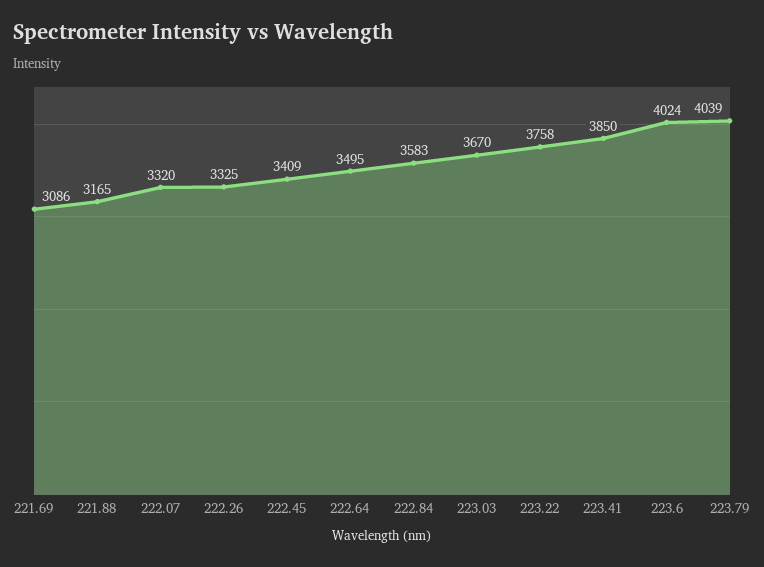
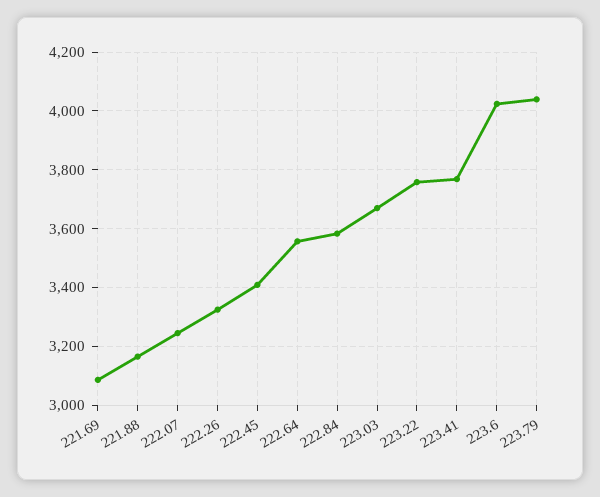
  {
    "221.69": 3086,
    "221.88": 3165,
-   "222.07": 3320,
+   "222.07": 3250,
    "222.26": 3325,
    "222.45": 3409,
-   "222.64": 3495,
+   "222.64": 3550,
    "222.84": 3583,
    "223.03": 3670,
    "223.22": 3758,
-   "223.41": 3850,
+   "223.41": 3775,
    "223.6": 4024,
    "223.79": 4039
  }

